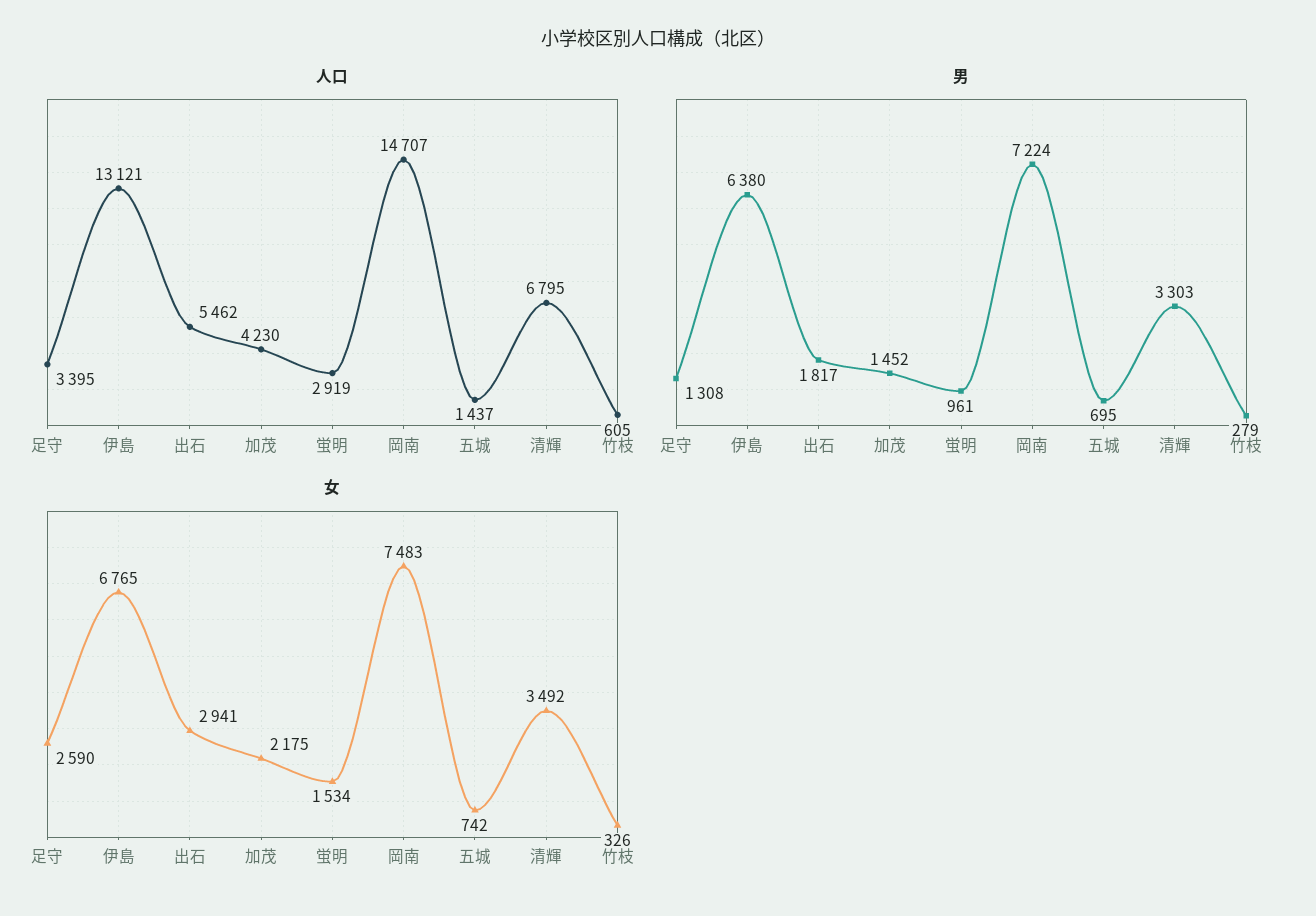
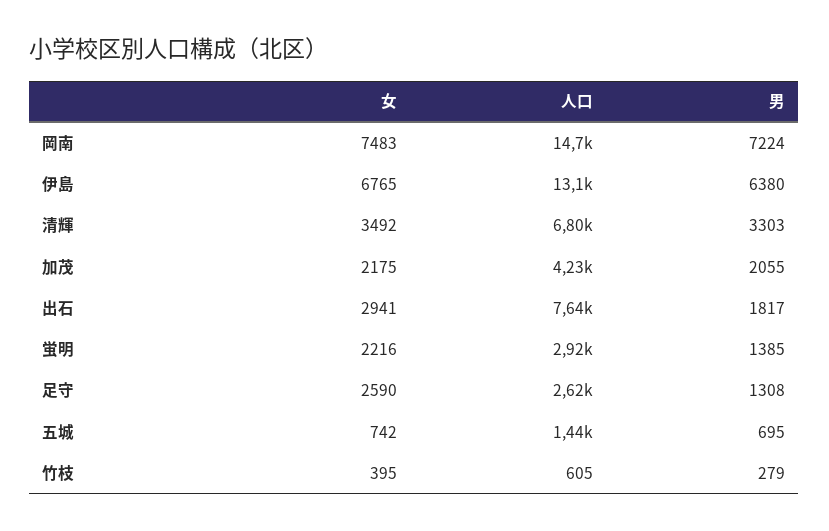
  {
    "人口": {
-     "足守": 3395,
+     "足守": 2620,
      "伊島": 13121,
-     "出石": 5462,
+     "出石": 7640,
      "加茂": 4230,
      "蛍明": 2919,
      "岡南": 14707,
      "五城": 1437,
      "清輝": 6795,
      "竹枝": 605
    },
    "男": {
      "足守": 1308,
      "伊島": 6380,
      "出石": 1817,
-     "加茂": 1452,
+     "加茂": 2055,
-     "蛍明": 961,
+     "蛍明": 1385,
      "岡南": 7224,
      "五城": 695,
      "清輝": 3303,
      "竹枝": 279
    },
    "女": {
      "足守": 2590,
      "伊島": 6765,
      "出石": 2941,
      "加茂": 2175,
-     "蛍明": 1534,
+     "蛍明": 2216,
      "岡南": 7483,
      "五城": 742,
      "清輝": 3492,
-     "竹枝": 326
+     "竹枝": 395
    }
  }

